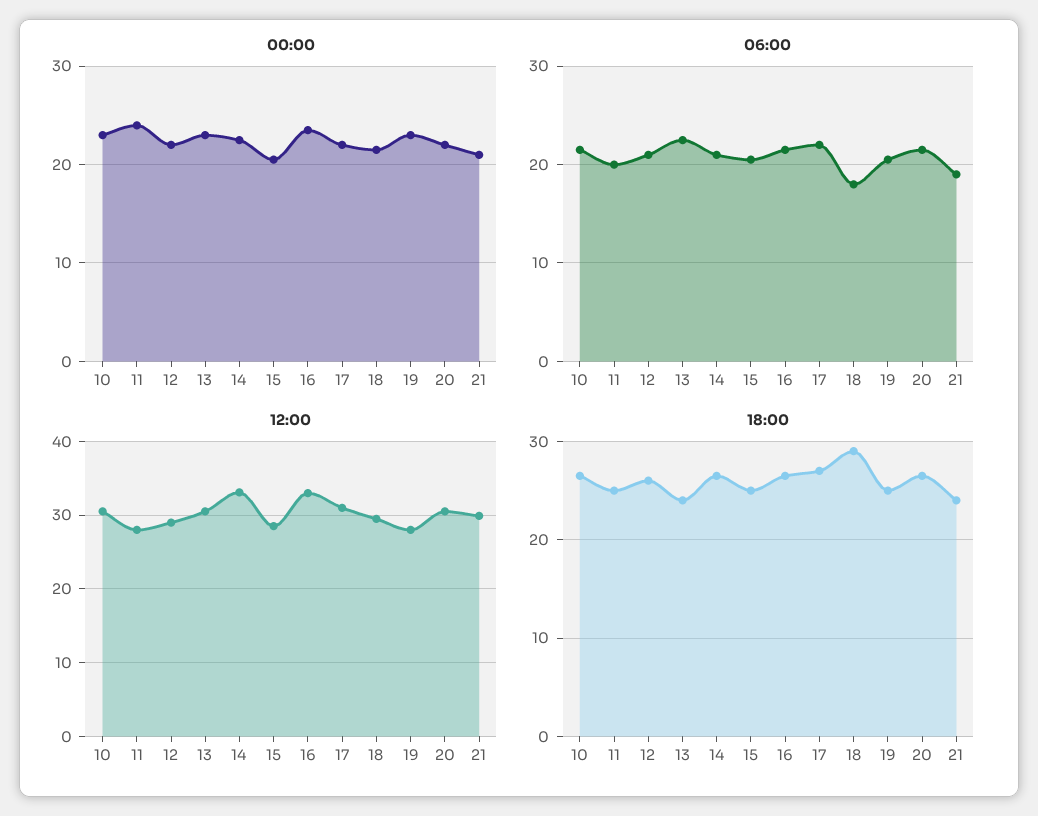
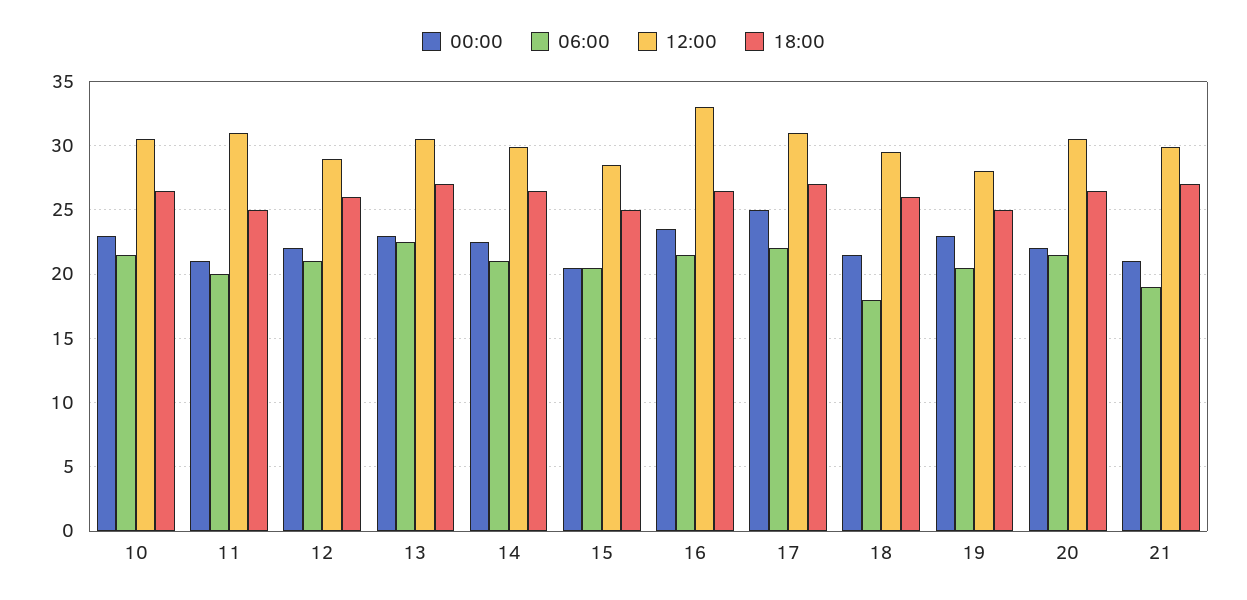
  {
    "00:00": {
      "10": 23,
-     "11": 24,
+     "11": 21,
      "12": 22,
      "13": 23,
      "14": 22.5,
      "15": 20.5,
      "16": 23.5,
-     "17": 22,
+     "17": 25,
      "18": 21.5,
      "19": 23,
      "20": 22,
      "21": 21
    },
    "06:00": {
      "10": 21.5,
      "11": 20,
      "12": 21,
      "13": 22.5,
      "14": 21,
      "15": 20.5,
      "16": 21.5,
      "17": 22,
      "18": 18,
      "19": 20.5,
      "20": 21.5,
      "21": 19
    },
    "12:00": {
      "10": 30.5,
-     "11": 28,
+     "11": 31,
      "12": 29,
      "13": 30.5,
-     "14": 33,
+     "14": 30,
      "15": 28.5,
      "16": 33,
      "17": 31,
      "18": 29.5,
      "19": 28,
      "20": 30.5,
      "21": 30
    },
    "18:00": {
      "10": 26.5,
      "11": 25,
      "12": 26,
-     "13": 24,
+     "13": 27,
      "14": 26.5,
      "15": 25,
      "16": 26.5,
      "17": 27,
-     "18": 29,
+     "18": 26,
      "19": 25,
      "20": 26.5,
-     "21": 24
+     "21": 27
    }
  }

